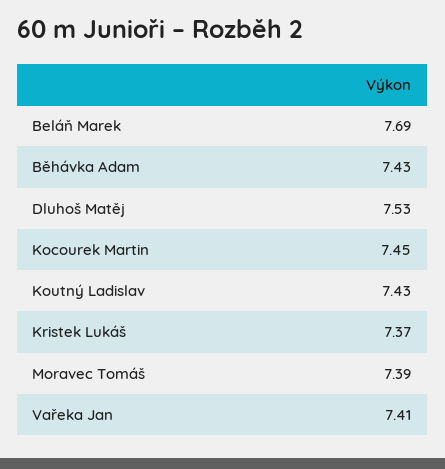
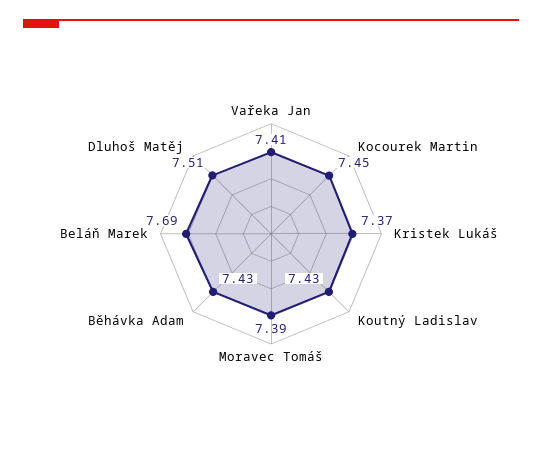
  {
    "Beláň Marek": 7.69,
    "Běhávka Adam": 7.43,
-   "Dluhoš Matěj": 7.53,
+   "Dluhoš Matěj": 7.51,
    "Kocourek Martin": 7.45,
    "Koutný Ladislav": 7.43,
    "Kristek Lukáš": 7.37,
    "Moravec Tomáš": 7.39,
    "Vařeka Jan": 7.41
  }

